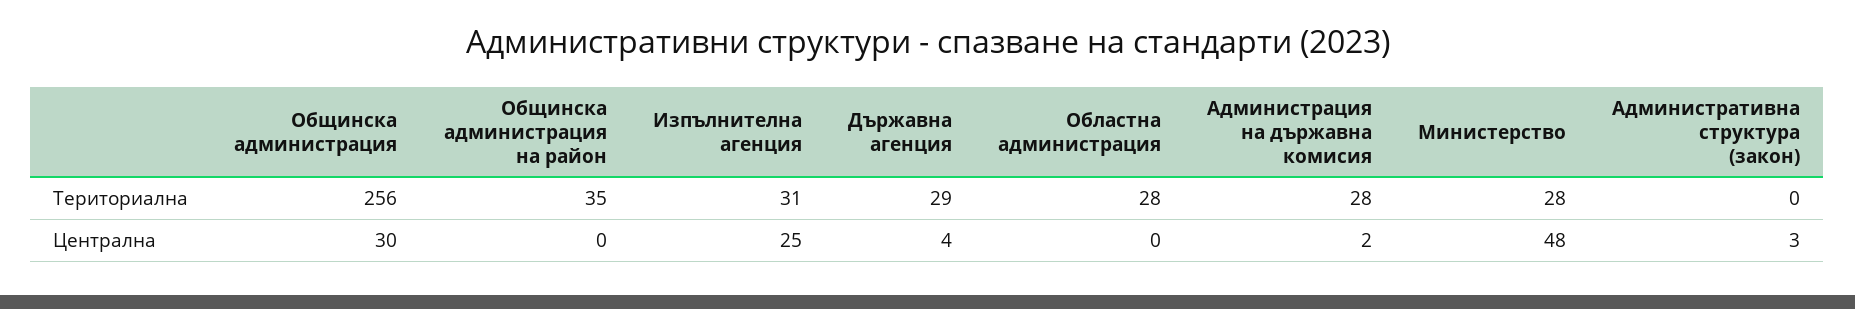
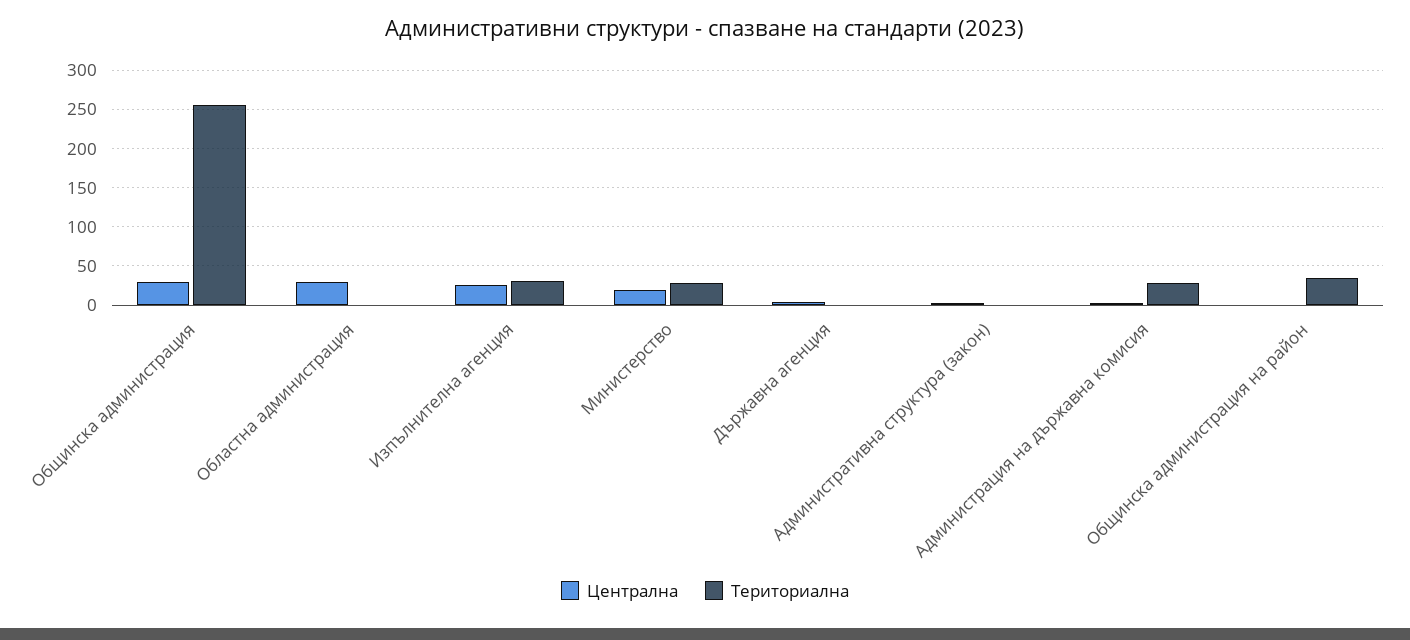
  {
    "Териториална": {
      "Общинска администрация": 256,
      "Общинска администрация на район": 35,
      "Изпълнителна агенция": 31,
-     "Държавна агенция": 29,
+     "Държавна агенция": 0,
-     "Областна администрация": 28,
+     "Областна администрация": 0,
      "Администрация на държавна комисия": 28,
      "Министерство": 28,
      "Административна структура (закон)": 0
    },
    "Централна": {
      "Общинска администрация": 30,
      "Общинска администрация на район": 0,
      "Изпълнителна агенция": 25,
      "Държавна агенция": 4,
-     "Областна администрация": 0,
+     "Областна администрация": 30,
      "Администрация на държавна комисия": 2,
-     "Министерство": 48,
+     "Министерство": 20,
      "Административна структура (закон)": 3
    }
  }

